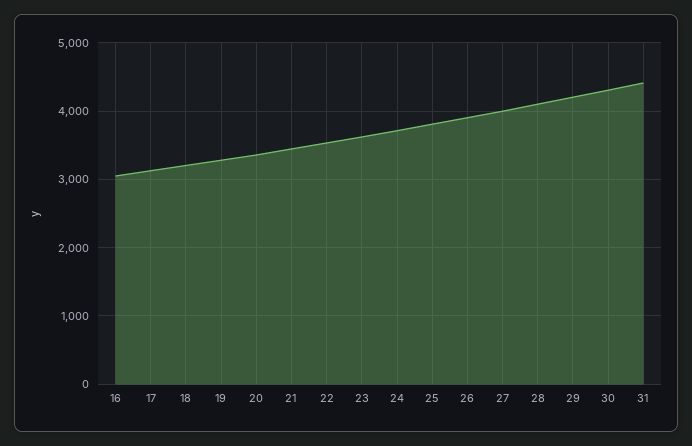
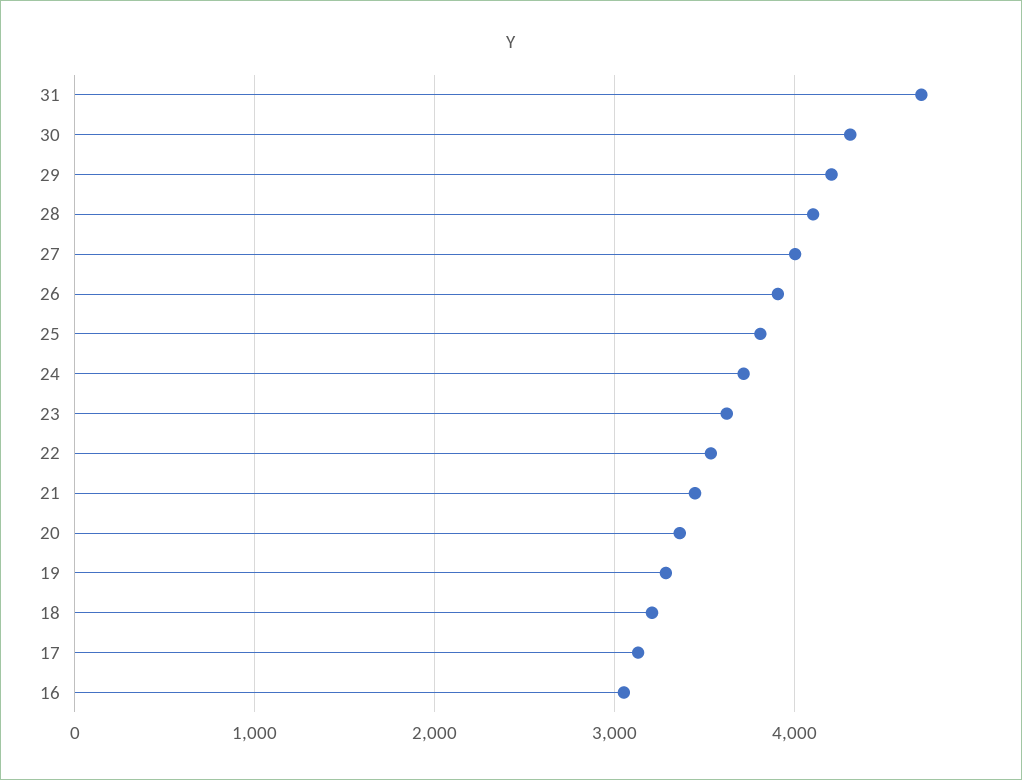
  {
    "16": 3100,
    "17": 3100,
    "18": 3200,
    "19": 3300,
    "20": 3400,
    "21": 3400,
    "22": 3500,
    "23": 3600,
    "24": 3700,
    "25": 3800,
    "26": 3900,
    "27": 4000,
    "28": 4100,
    "29": 4200,
    "30": 4300,
-   "31": 4400
+   "31": 4700
  }

